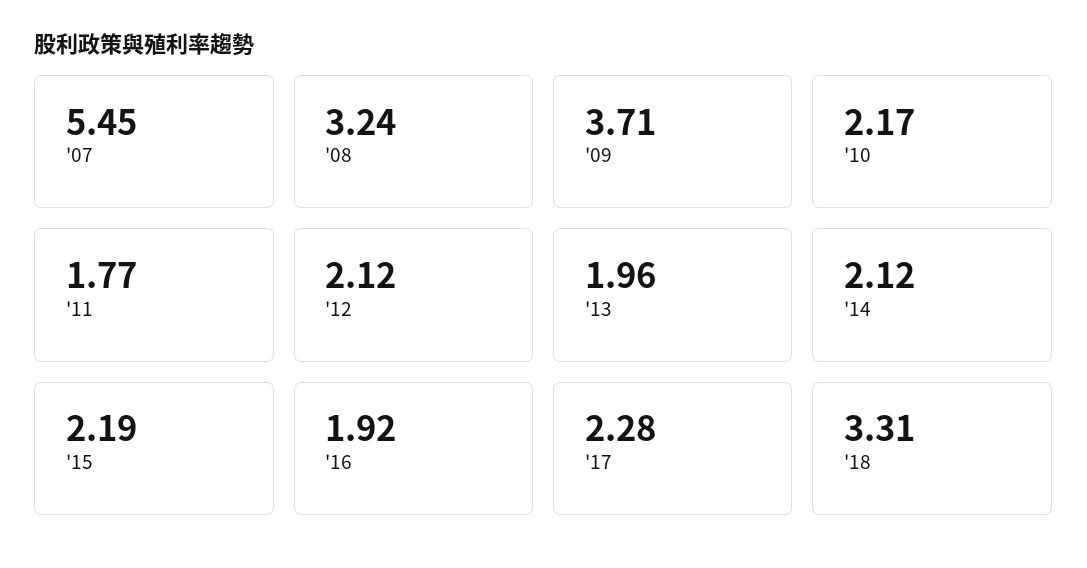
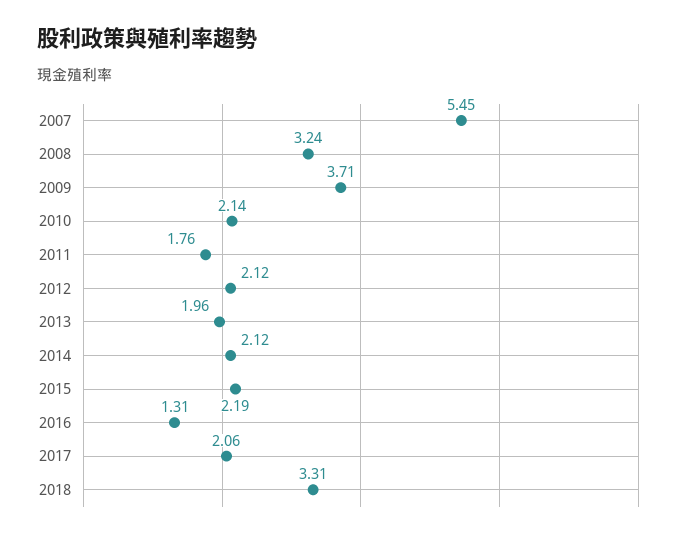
  {
    "'07": 5.45,
    "'08": 3.24,
    "'09": 3.71,
-   "'10": 2.17,
+   "'10": 2.14,
-   "'11": 1.77,
+   "'11": 1.76,
    "'12": 2.12,
    "'13": 1.96,
    "'14": 2.12,
    "'15": 2.19,
-   "'16": 1.92,
+   "'16": 1.31,
-   "'17": 2.28,
+   "'17": 2.06,
    "'18": 3.31
  }

